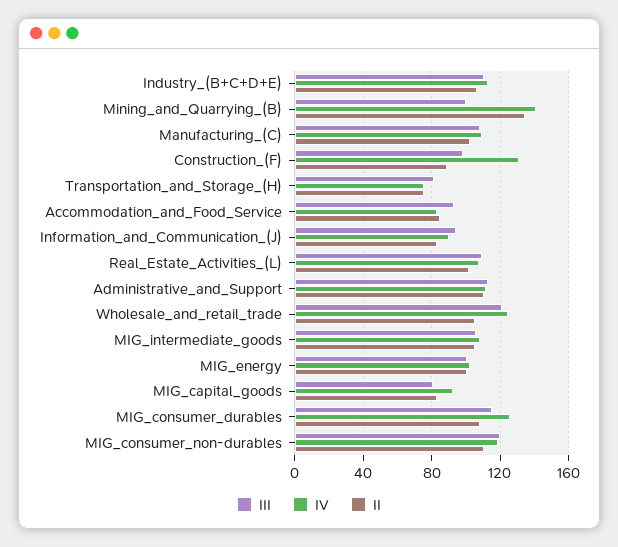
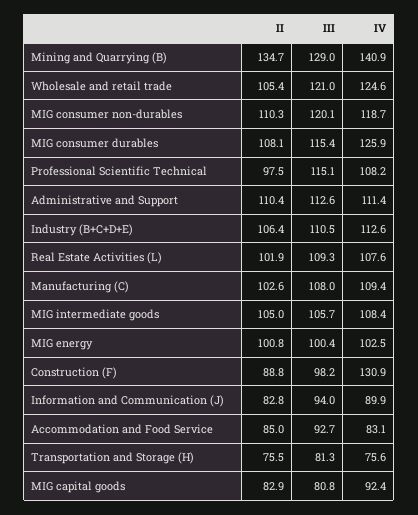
  {
    "III": {
      "Industry_(B+C+D+E)": 110.5,
-     "Mining_and_Quarrying_(B)": 100,
+     "Mining_and_Quarrying_(B)": 129,
      "Manufacturing_(C)": 108,
      "Construction_(F)": 98.2,
      "Transportation_and_Storage_(H)": 81.3,
      "Accommodation_and_Food_Service": 92.7,
      "Information_and_Communication_(J)": 94,
      "Real_Estate_Activities_(L)": 109.3,
      "Administrative_and_Support": 112.6,
      "Wholesale_and_retail_trade": 121,
      "MIG_intermediate_goods": 105.7,
      "MIG_energy": 100.4,
      "MIG_capital_goods": 80.8,
      "MIG_consumer_durables": 115.4,
-     "MIG_consumer_non-durables": 120.1
+     "MIG_consumer_non-durables": 120.1,
+     "Professional Scientific Technical": 115.1
    },
    "IV": {
      "Industry_(B+C+D+E)": 112.6,
      "Mining_and_Quarrying_(B)": 140.9,
      "Manufacturing_(C)": 109.4,
      "Construction_(F)": 130.9,
      "Transportation_and_Storage_(H)": 75.6,
      "Accommodation_and_Food_Service": 83.1,
      "Information_and_Communication_(J)": 89.9,
      "Real_Estate_Activities_(L)": 107.6,
      "Administrative_and_Support": 111.4,
      "Wholesale_and_retail_trade": 124.6,
      "MIG_intermediate_goods": 108.4,
      "MIG_energy": 102.5,
      "MIG_capital_goods": 92.4,
      "MIG_consumer_durables": 125.9,
-     "MIG_consumer_non-durables": 118.7
+     "MIG_consumer_non-durables": 118.7,
+     "Professional Scientific Technical": 108.2
    },
    "II": {
      "Industry_(B+C+D+E)": 106.4,
      "Mining_and_Quarrying_(B)": 134.7,
      "Manufacturing_(C)": 102.6,
      "Construction_(F)": 88.8,
      "Transportation_and_Storage_(H)": 75.5,
      "Accommodation_and_Food_Service": 85,
      "Information_and_Communication_(J)": 82.8,
      "Real_Estate_Activities_(L)": 101.9,
      "Administrative_and_Support": 110.4,
      "Wholesale_and_retail_trade": 105.4,
      "MIG_intermediate_goods": 105,
      "MIG_energy": 100.8,
      "MIG_capital_goods": 82.9,
      "MIG_consumer_durables": 108.1,
-     "MIG_consumer_non-durables": 110.3
+     "MIG_consumer_non-durables": 110.3,
+     "Professional Scientific Technical": 97.5
    }
  }

